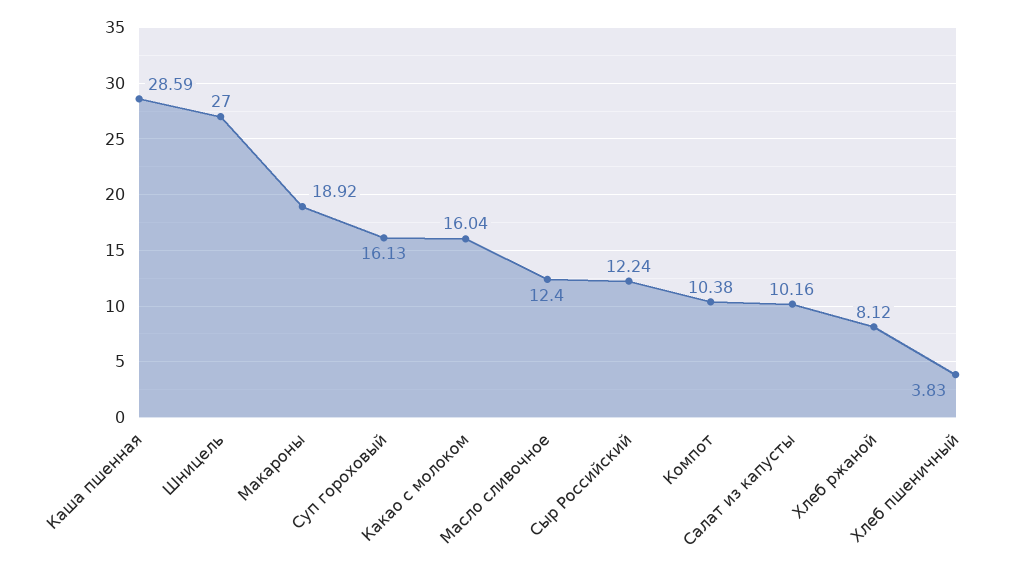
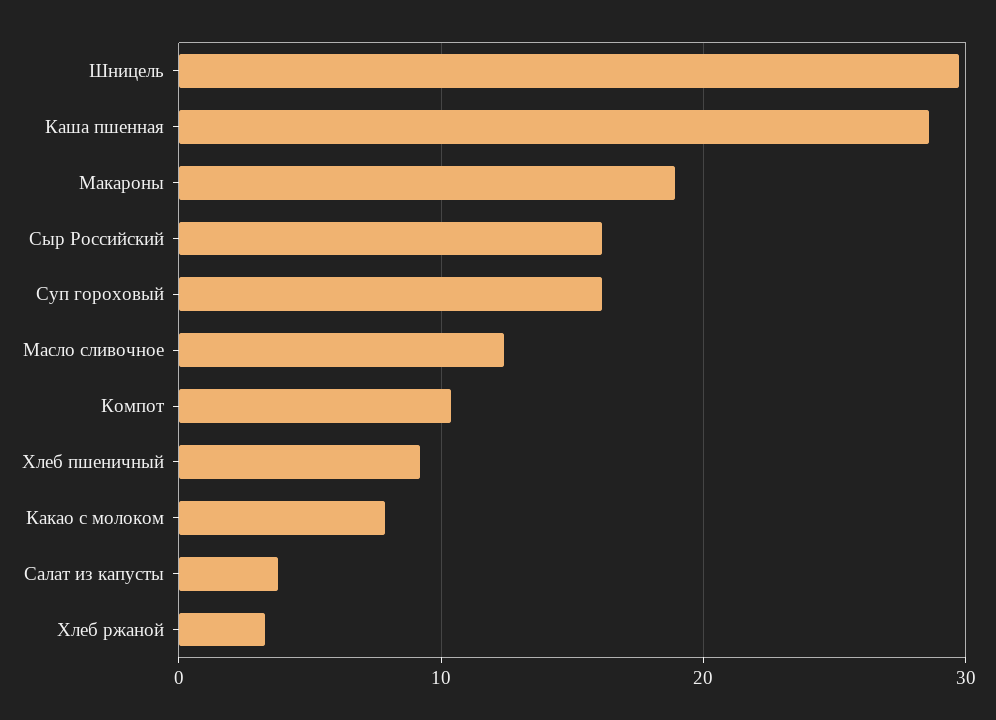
  {
    "Каша пшенная": 28.59,
-   "Шницель": 27,
+   "Шницель": 30,
    "Макароны": 18.92,
    "Суп гороховый": 16.13,
-   "Какао с молоком": 16.04,
+   "Какао с молоком": 8,
    "Масло сливочное": 12.4,
-   "Сыр Российский": 12.24,
+   "Сыр Российский": 16,
    "Компот": 10.38,
-   "Салат из капусты": 10.16,
+   "Салат из капусты": 4,
-   "Хлеб ржаной": 8.12,
+   "Хлеб ржаной": 3,
-   "Хлеб пшеничный": 3.83
+   "Хлеб пшеничный": 9
  }

